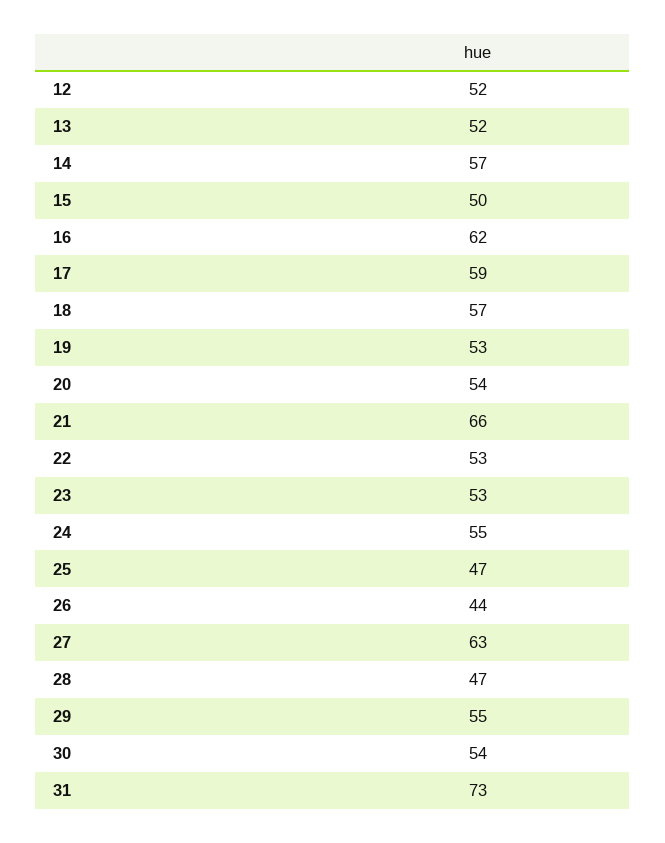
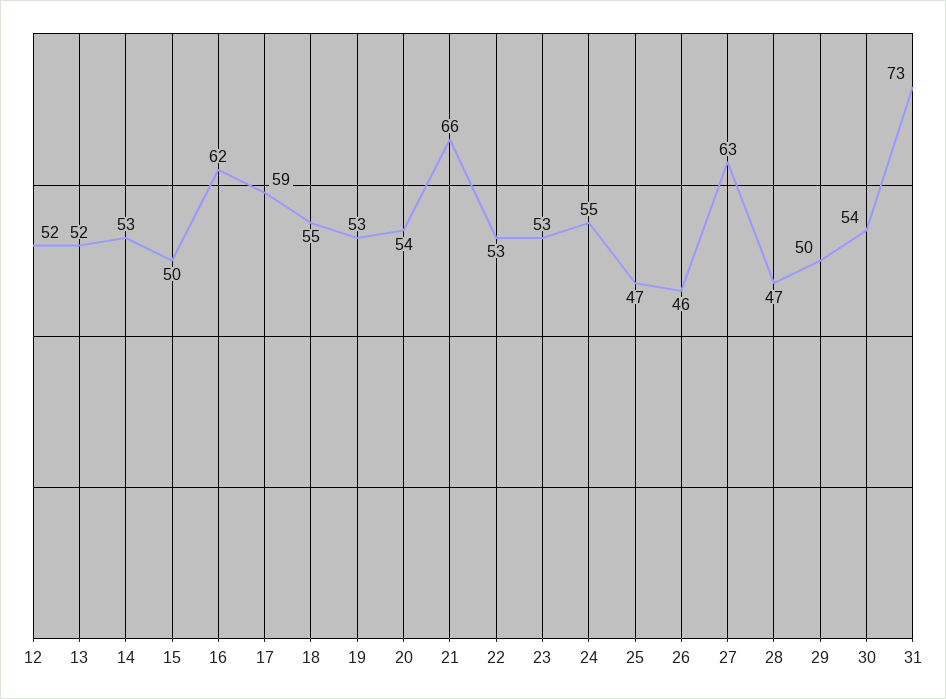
  {
    "12": 52,
    "13": 52,
-   "14": 57,
+   "14": 53,
    "15": 50,
    "16": 62,
    "17": 59,
-   "18": 57,
+   "18": 55,
    "19": 53,
    "20": 54,
    "21": 66,
    "22": 53,
    "23": 53,
    "24": 55,
    "25": 47,
-   "26": 44,
+   "26": 46,
    "27": 63,
    "28": 47,
-   "29": 55,
+   "29": 50,
    "30": 54,
    "31": 73
  }

